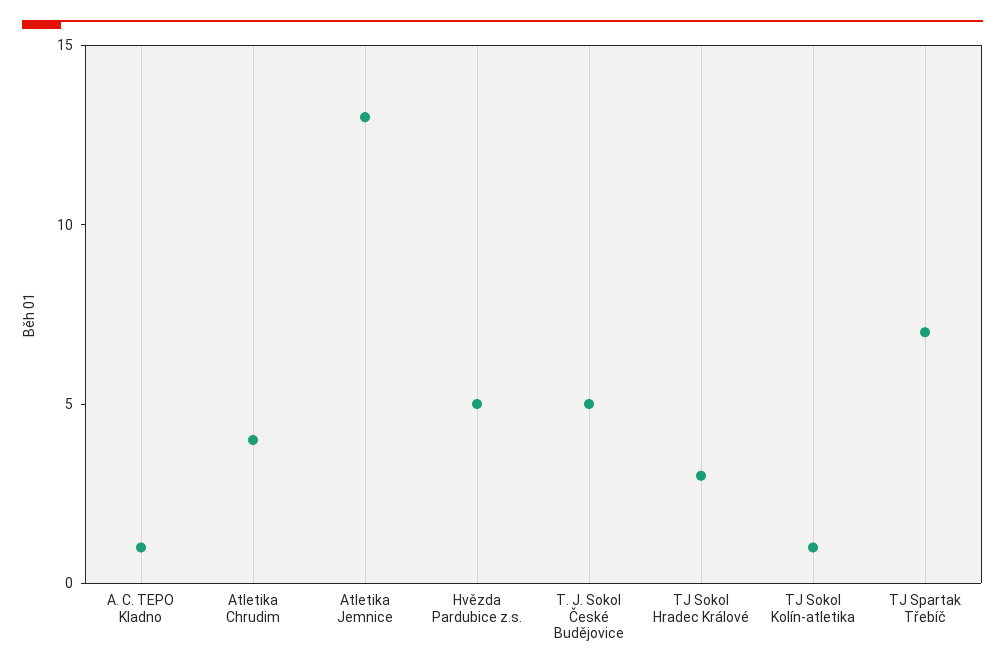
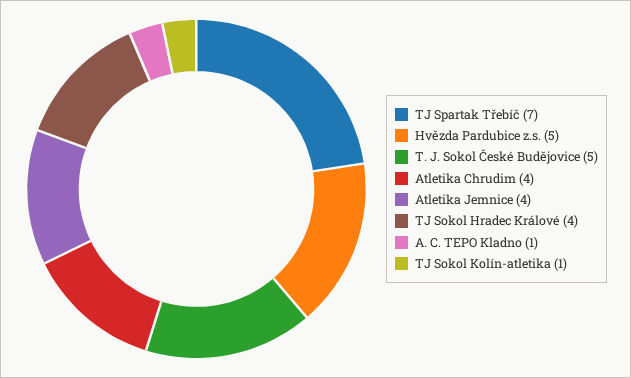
  {
    "A. C. TEPO Kladno": 1,
    "Atletika Chrudim": 4,
-   "Atletika Jemnice": 13,
+   "Atletika Jemnice": 4,
    "Hvězda Pardubice z.s.": 5,
    "T. J. Sokol České Budějovice": 5,
-   "TJ Sokol Hradec Králové": 3,
+   "TJ Sokol Hradec Králové": 4,
    "TJ Sokol Kolín-atletika": 1,
    "TJ Spartak Třebíč": 7
  }

